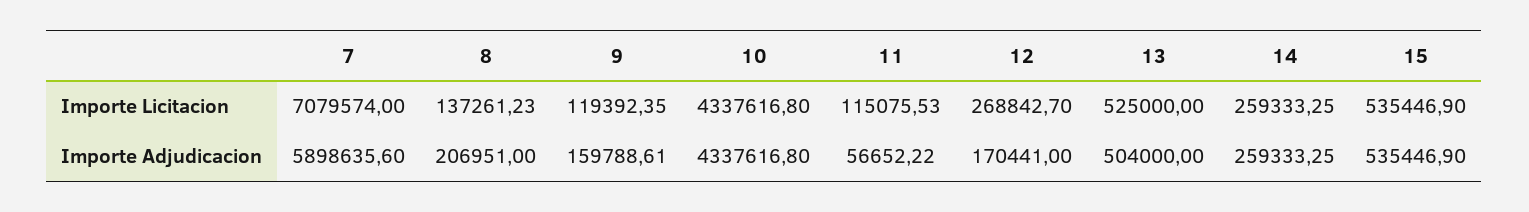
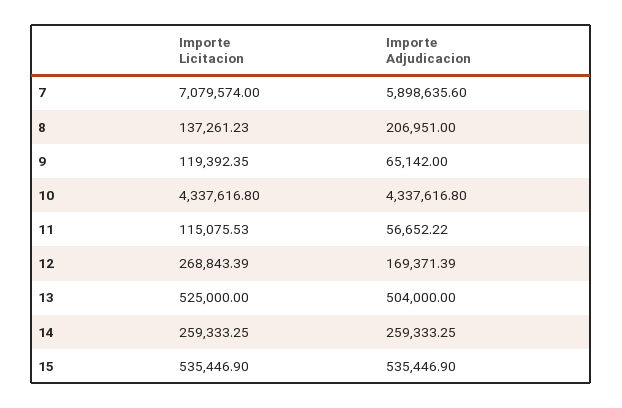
  {
    "7": {
      "Importe Licitacion": 7079574,
      "Importe Adjudicacion": 5898635.6
    },
    "8": {
      "Importe Licitacion": 137261.23,
      "Importe Adjudicacion": 206951
    },
    "9": {
      "Importe Licitacion": 119392.35,
-     "Importe Adjudicacion": 159788.61
+     "Importe Adjudicacion": 65142
    },
    "10": {
      "Importe Licitacion": 4337616.8,
      "Importe Adjudicacion": 4337616.8
    },
    "11": {
      "Importe Licitacion": 115075.53,
      "Importe Adjudicacion": 56652.22
    },
    "12": {
-     "Importe Licitacion": 268842.7,
+     "Importe Licitacion": 268843.39,
-     "Importe Adjudicacion": 170441
+     "Importe Adjudicacion": 169371.39
    },
    "13": {
      "Importe Licitacion": 525000,
      "Importe Adjudicacion": 504000
    },
    "14": {
      "Importe Licitacion": 259333.25,
      "Importe Adjudicacion": 259333.25
    },
    "15": {
      "Importe Licitacion": 535446.9,
      "Importe Adjudicacion": 535446.9
    }
  }

